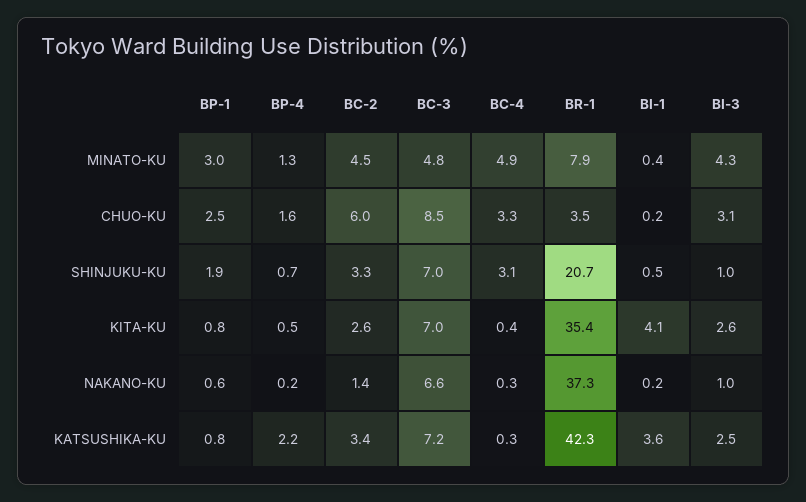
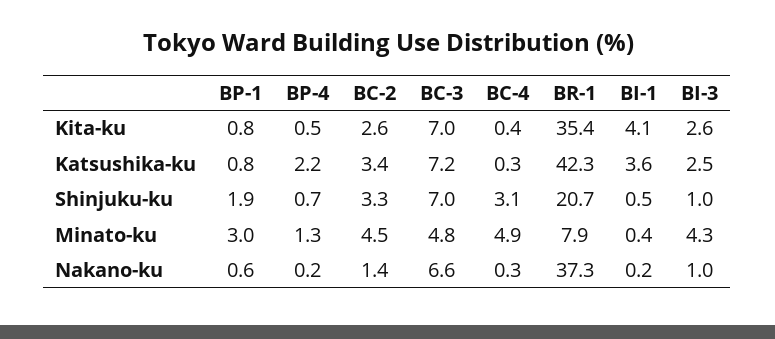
  {
    "BP-1": {
      "MINATO-KU": 3,
-     "CHUO-KU": 2.5,
      "SHINJUKU-KU": 1.9,
      "KITA-KU": 0.8,
      "NAKANO-KU": 0.6,
      "KATSUSHIKA-KU": 0.8
    },
    "BP-4": {
      "MINATO-KU": 1.3,
-     "CHUO-KU": 1.6,
      "SHINJUKU-KU": 0.7,
      "KITA-KU": 0.5,
      "NAKANO-KU": 0.2,
      "KATSUSHIKA-KU": 2.2
    },
    "BC-2": {
      "MINATO-KU": 4.5,
-     "CHUO-KU": 6,
      "SHINJUKU-KU": 3.3,
      "KITA-KU": 2.6,
      "NAKANO-KU": 1.4,
      "KATSUSHIKA-KU": 3.4
    },
    "BC-3": {
      "MINATO-KU": 4.8,
-     "CHUO-KU": 8.5,
      "SHINJUKU-KU": 7,
      "KITA-KU": 7,
      "NAKANO-KU": 6.6,
      "KATSUSHIKA-KU": 7.2
    },
    "BC-4": {
      "MINATO-KU": 4.9,
-     "CHUO-KU": 3.3,
      "SHINJUKU-KU": 3.1,
      "KITA-KU": 0.4,
      "NAKANO-KU": 0.3,
      "KATSUSHIKA-KU": 0.3
    },
    "BR-1": {
      "MINATO-KU": 7.9,
-     "CHUO-KU": 3.5,
      "SHINJUKU-KU": 20.7,
      "KITA-KU": 35.4,
      "NAKANO-KU": 37.3,
      "KATSUSHIKA-KU": 42.3
    },
    "BI-1": {
      "MINATO-KU": 0.4,
-     "CHUO-KU": 0.2,
      "SHINJUKU-KU": 0.5,
      "KITA-KU": 4.1,
      "NAKANO-KU": 0.2,
      "KATSUSHIKA-KU": 3.6
    },
    "BI-3": {
      "MINATO-KU": 4.3,
-     "CHUO-KU": 3.1,
      "SHINJUKU-KU": 1,
      "KITA-KU": 2.6,
      "NAKANO-KU": 1,
      "KATSUSHIKA-KU": 2.5
    }
  }

